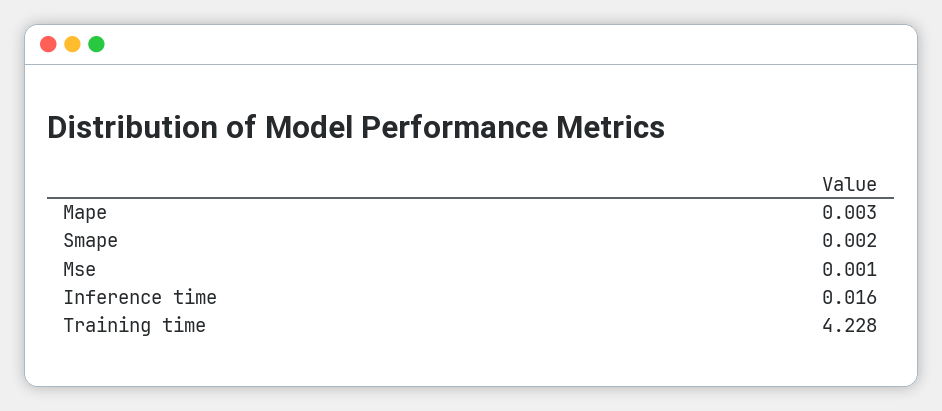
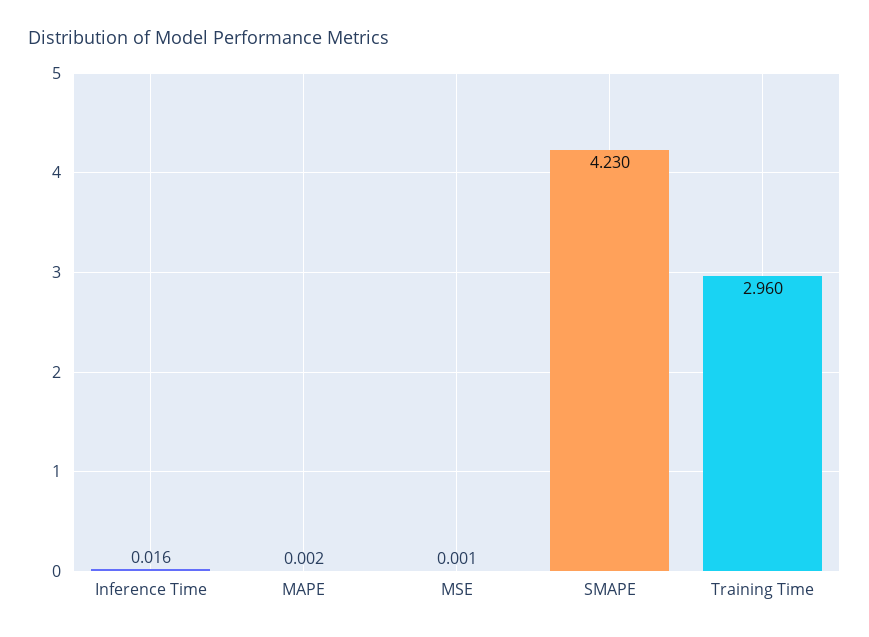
  {
-   "Mape": 0.003,
+   "Mape": 0.002,
-   "Smape": 0.002,
+   "Smape": 4.23,
    "Mse": 0.001,
    "Inference time": 0.016,
-   "Training time": 4.228
+   "Training time": 2.96
  }

